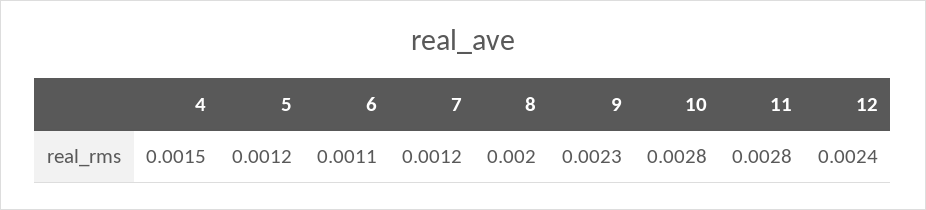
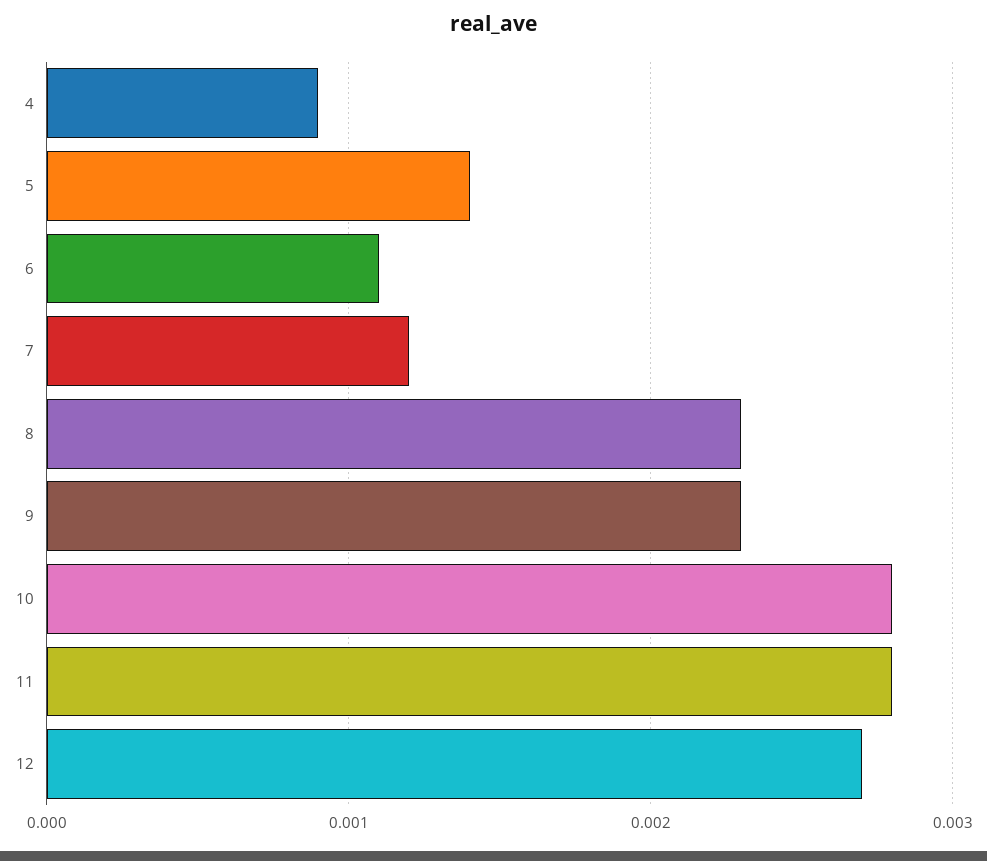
  {
-   "4": 0.0015,
+   "4": 0.0009,
-   "5": 0.0012,
+   "5": 0.0014,
    "6": 0.0011,
    "7": 0.0012,
-   "8": 0.002,
+   "8": 0.0023,
    "9": 0.0023,
    "10": 0.0028,
    "11": 0.0028,
-   "12": 0.0024
+   "12": 0.0027
  }

